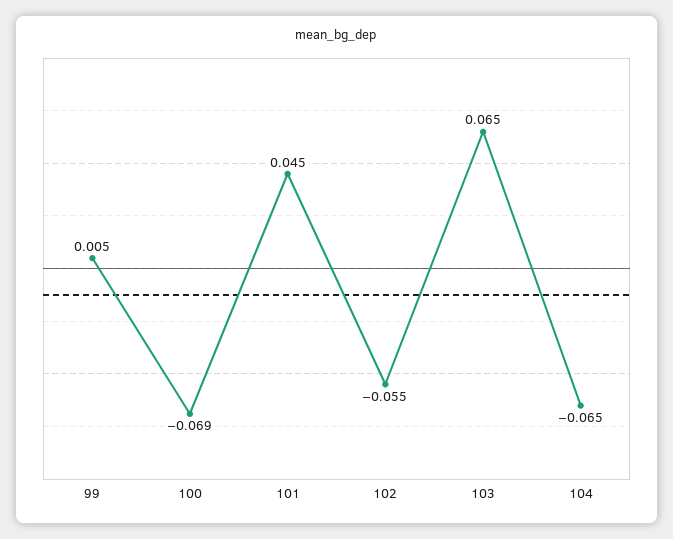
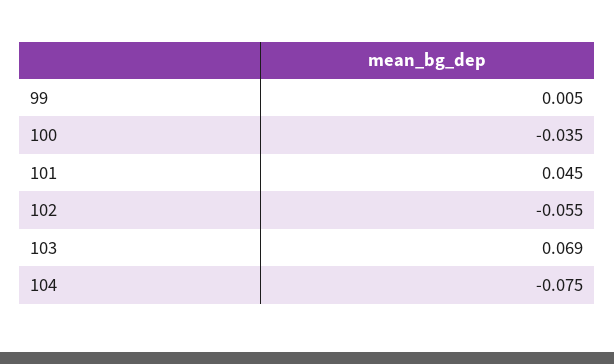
  {
    "99": 0.005,
-   "100": -0.069,
+   "100": -0.035,
    "101": 0.045,
    "102": -0.055,
-   "103": 0.065,
+   "103": 0.069,
-   "104": -0.065
+   "104": -0.075
  }

